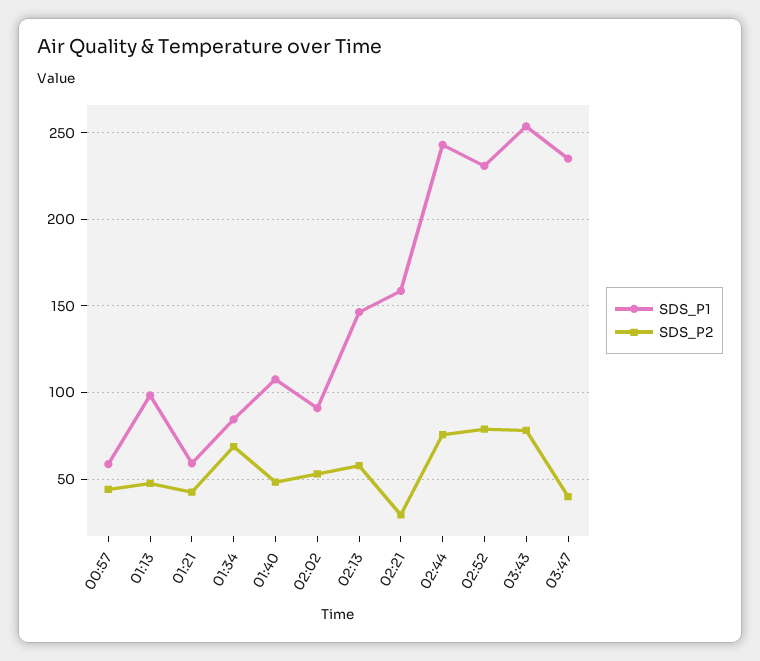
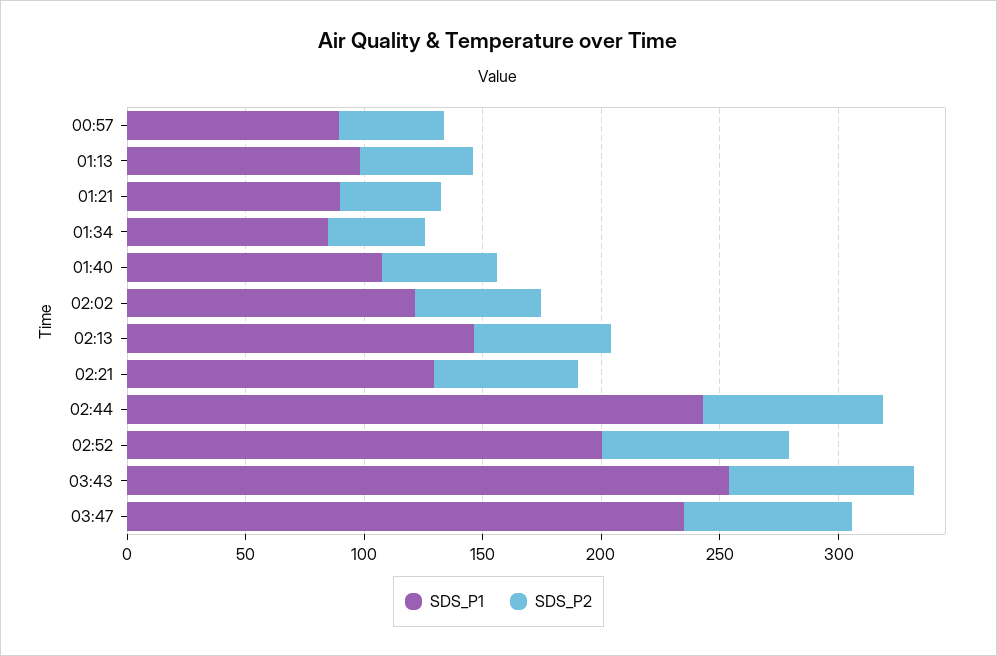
  {
    "SDS_P1": {
-     "00:57": 60,
+     "00:57": 90,
      "01:13": 100,
-     "01:21": 60,
+     "01:21": 90,
      "01:34": 85,
      "01:40": 110,
-     "02:02": 90,
+     "02:02": 120,
      "02:13": 145,
-     "02:21": 160,
+     "02:21": 130,
      "02:44": 245,
-     "02:52": 230,
+     "02:52": 200,
      "03:43": 255,
      "03:47": 235
    },
    "SDS_P2": {
      "00:57": 45,
      "01:13": 50,
      "01:21": 45,
-     "01:34": 70,
+     "01:34": 40,
      "01:40": 50,
      "02:02": 55,
      "02:13": 60,
-     "02:21": 30,
+     "02:21": 60,
      "02:44": 75,
      "02:52": 80,
      "03:43": 80,
-     "03:47": 40
+     "03:47": 70
    }
  }

